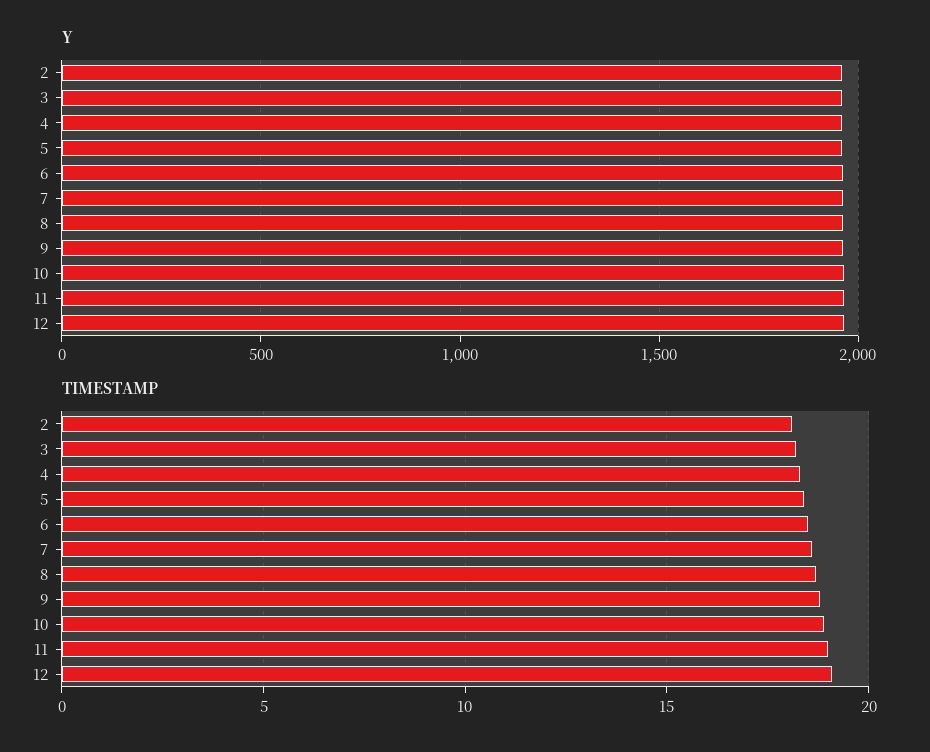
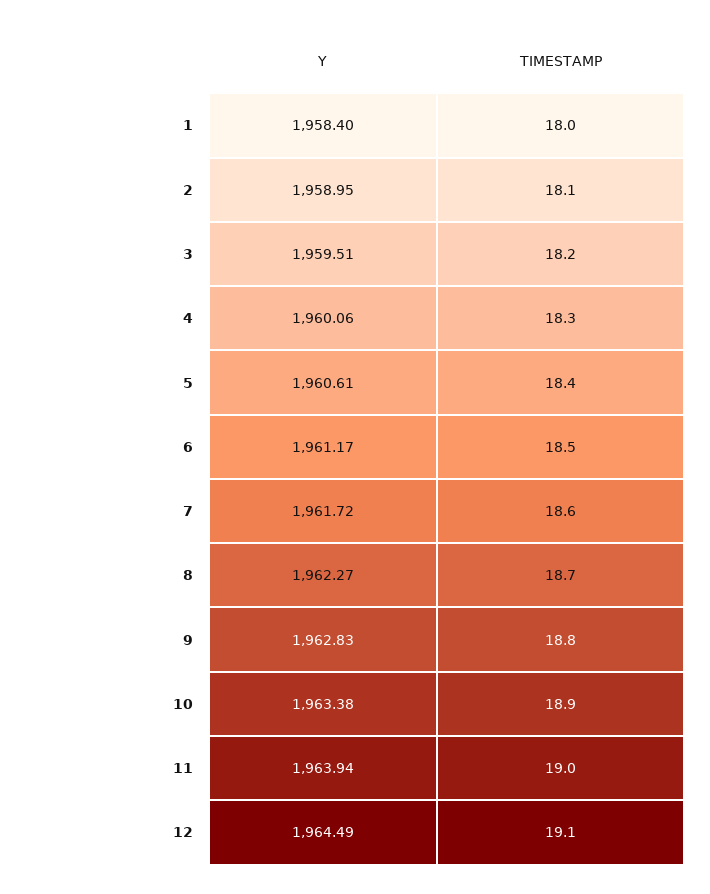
  {
    "Y": {
      "2": 1958.95,
      "3": 1959.51,
      "4": 1960.06,
      "5": 1960.61,
      "6": 1961.17,
      "7": 1961.72,
      "8": 1962.27,
      "9": 1962.83,
      "10": 1963.38,
      "11": 1963.94,
-     "12": 1964.49
+     "12": 1964.49,
+     "1": 1958.4
    },
    "TIMESTAMP": {
      "2": 18.1,
      "3": 18.2,
      "4": 18.3,
      "5": 18.4,
      "6": 18.5,
      "7": 18.6,
      "8": 18.7,
      "9": 18.8,
      "10": 18.9,
      "11": 19,
-     "12": 19.1
+     "12": 19.1,
+     "1": 18
    }
  }

